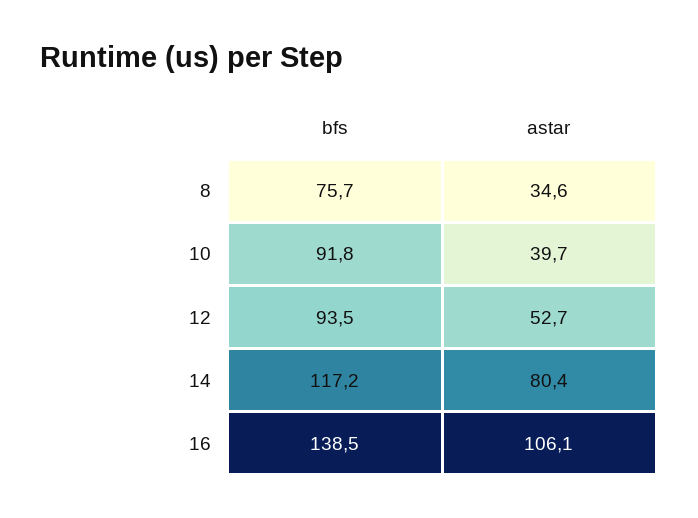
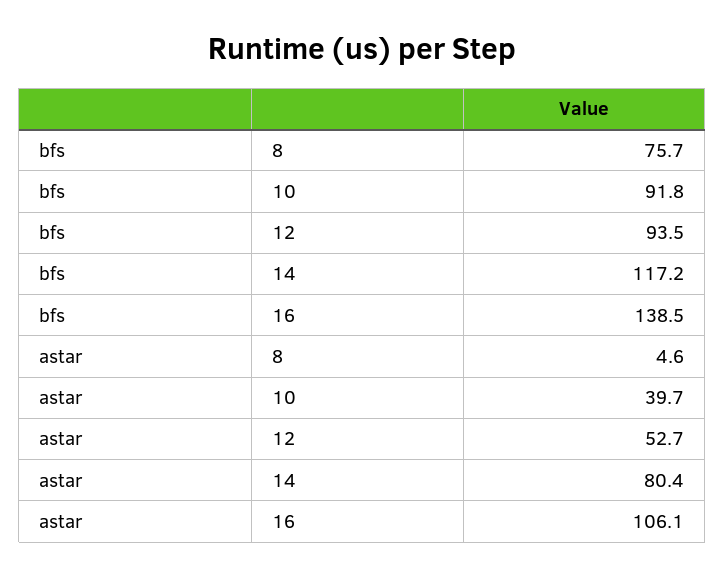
  {
    "bfs": {
      "8": 75.7,
      "10": 91.8,
      "12": 93.5,
      "14": 117.2,
      "16": 138.5
    },
    "astar": {
-     "8": 34.6,
+     "8": 4.6,
      "10": 39.7,
      "12": 52.7,
      "14": 80.4,
      "16": 106.1
    }
  }

